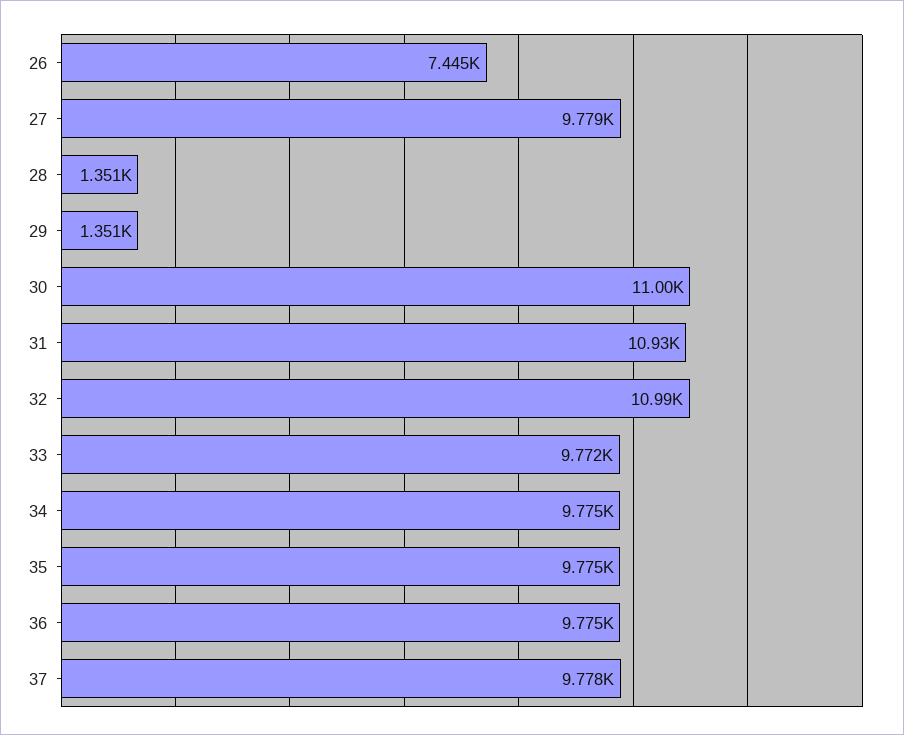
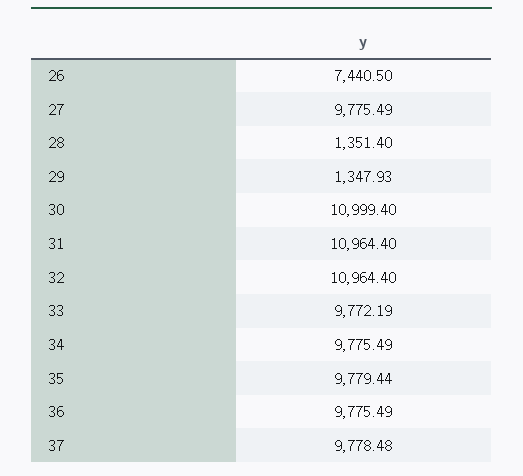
  {
-   "26": 7445,
+   "26": 7440.5,
-   "27": 9779,
+   "27": 9775.49,
    "28": 1351.4,
-   "29": 1351,
+   "29": 1347.93,
    "30": 10999.4,
-   "31": 10930,
+   "31": 10964.4,
-   "32": 10990,
+   "32": 10964.4,
    "33": 9772.19,
    "34": 9775.49,
-   "35": 9775,
+   "35": 9779.44,
    "36": 9775.49,
    "37": 9778.48
  }

